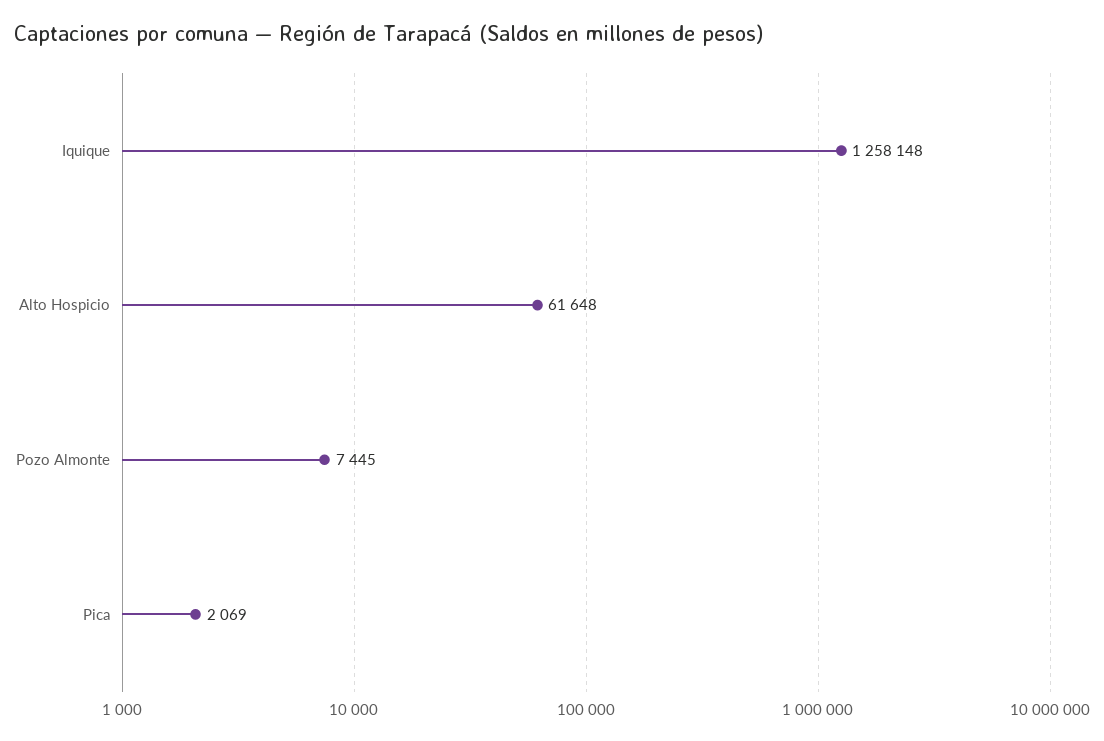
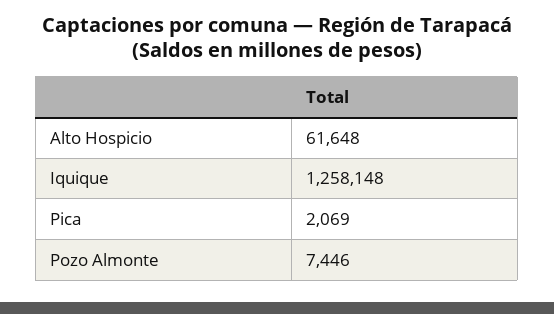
  {
    "Iquique": 1258148,
    "Alto Hospicio": 61648,
-   "Pozo Almonte": 7445,
+   "Pozo Almonte": 7446,
    "Pica": 2069
  }

